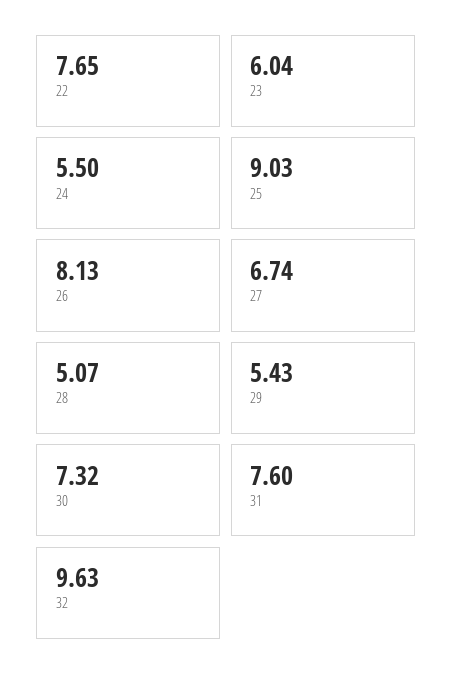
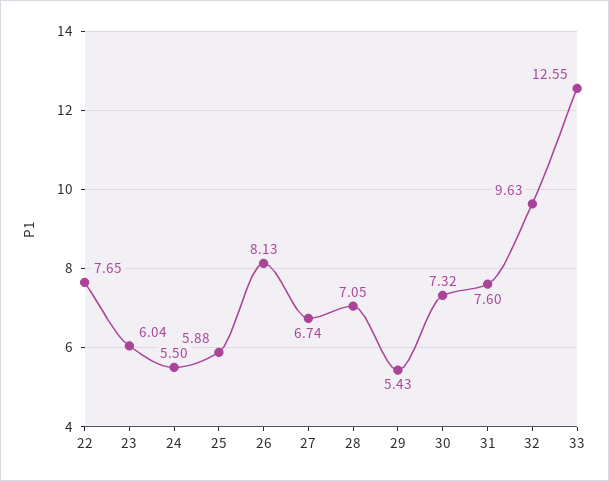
  {
    "22": 7.65,
    "23": 6.04,
    "24": 5.5,
-   "25": 9.03,
+   "25": 5.88,
    "26": 8.13,
    "27": 6.74,
-   "28": 5.07,
+   "28": 7.05,
    "29": 5.43,
    "30": 7.32,
    "31": 7.6,
-   "32": 9.63
+   "32": 9.63,
+   "33": 12.55
  }

